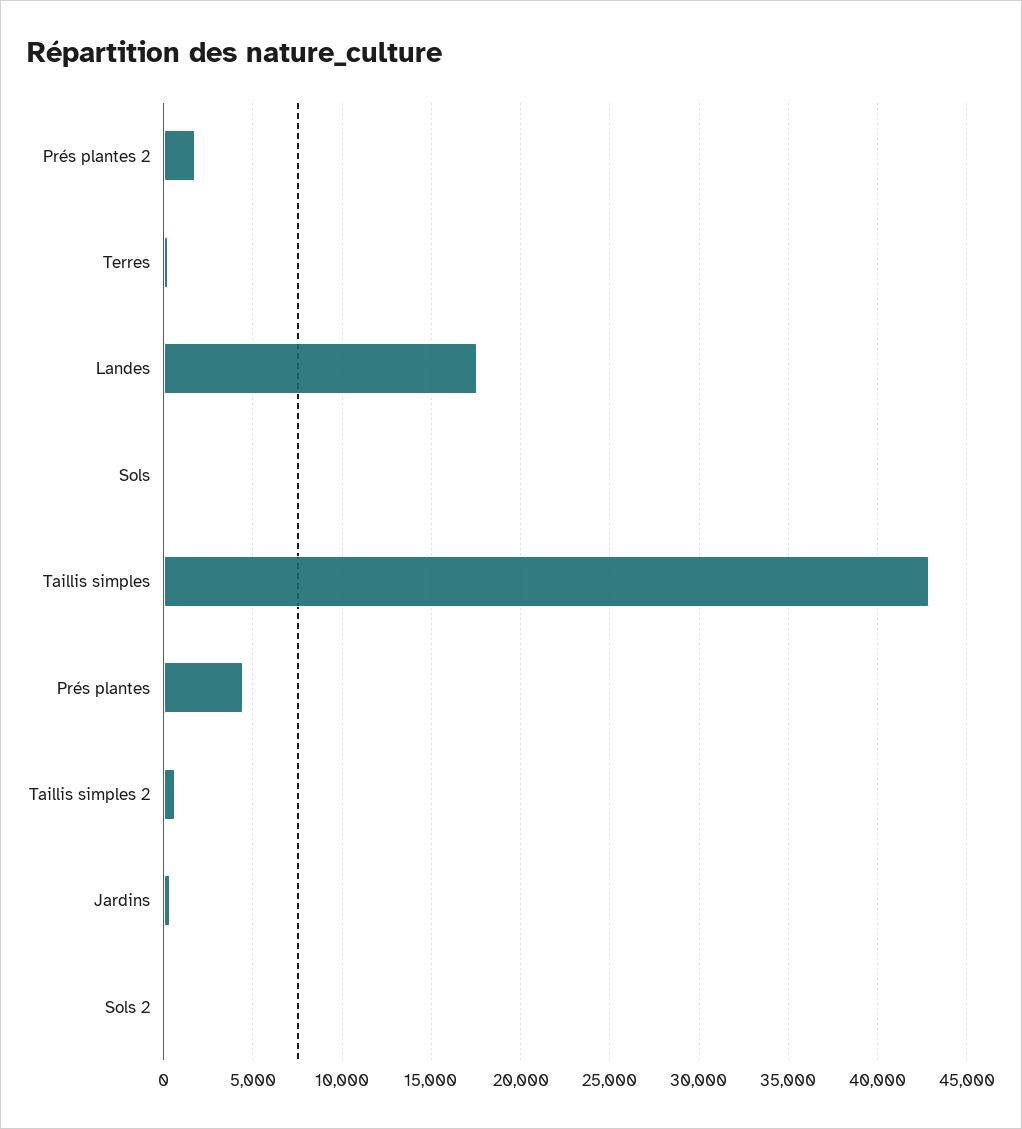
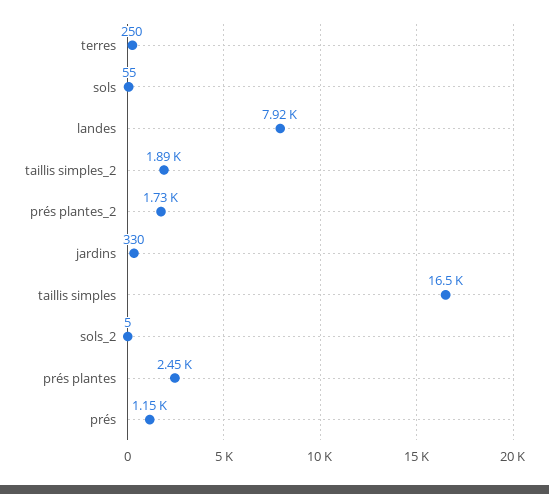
  {
    "Prés plantes 2": 1730,
    "Terres": 250,
-   "Landes": 17500,
+   "Landes": 7920,
    "Sols": 55,
-   "Taillis simples": 43000,
+   "Taillis simples": 16500,
-   "Prés plantes": 4500,
+   "Prés plantes": 2450,
-   "Taillis simples 2": 500,
+   "Taillis simples 2": 1890,
    "Jardins": 330,
-   "Sols 2": 5
+   "Sols 2": 5,
+   "prés": 1150
  }

